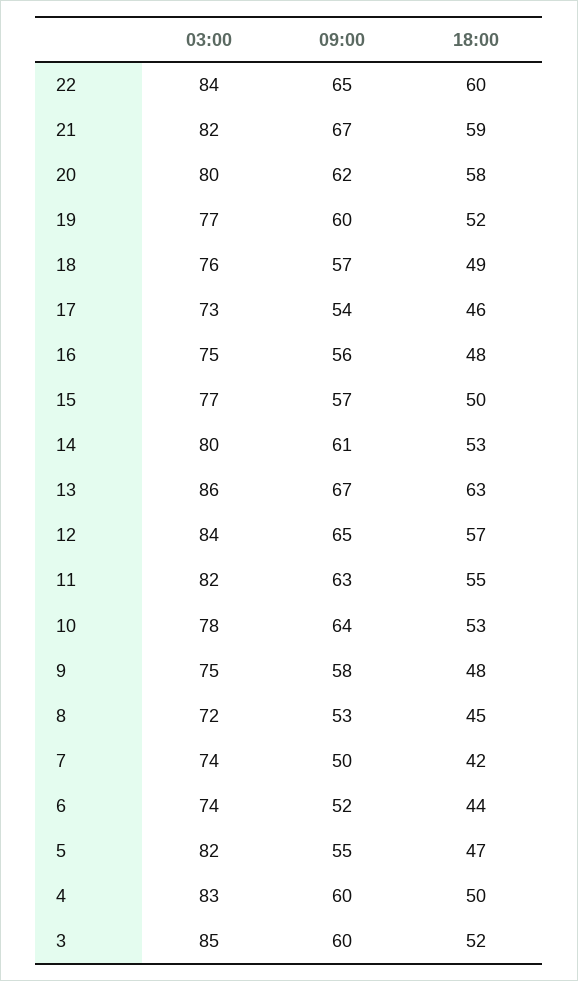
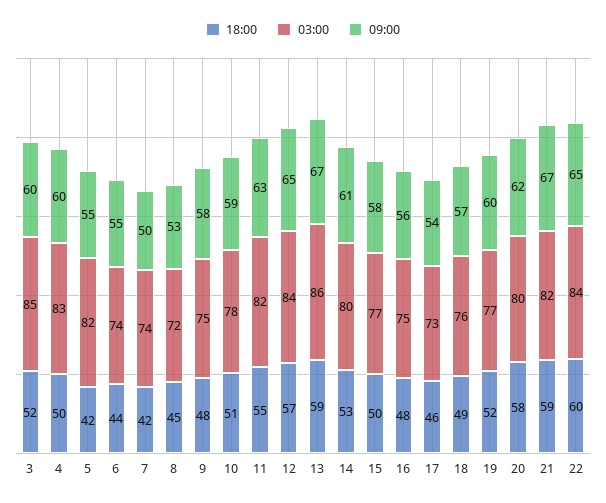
  {
    "03:00": {
      "22": 84,
      "21": 82,
      "20": 80,
      "19": 77,
      "18": 76,
      "17": 73,
      "16": 75,
      "15": 77,
      "14": 80,
      "13": 86,
      "12": 84,
      "11": 82,
      "10": 78,
      "9": 75,
      "8": 72,
      "7": 74,
      "6": 74,
      "5": 82,
      "4": 83,
      "3": 85
    },
    "09:00": {
      "22": 65,
      "21": 67,
      "20": 62,
      "19": 60,
      "18": 57,
      "17": 54,
      "16": 56,
-     "15": 57,
+     "15": 58,
      "14": 61,
      "13": 67,
      "12": 65,
      "11": 63,
-     "10": 64,
+     "10": 59,
      "9": 58,
      "8": 53,
      "7": 50,
-     "6": 52,
+     "6": 55,
      "5": 55,
      "4": 60,
      "3": 60
    },
    "18:00": {
      "22": 60,
      "21": 59,
      "20": 58,
      "19": 52,
      "18": 49,
      "17": 46,
      "16": 48,
      "15": 50,
      "14": 53,
-     "13": 63,
+     "13": 59,
      "12": 57,
      "11": 55,
-     "10": 53,
+     "10": 51,
      "9": 48,
      "8": 45,
      "7": 42,
      "6": 44,
-     "5": 47,
+     "5": 42,
      "4": 50,
      "3": 52
    }
  }

